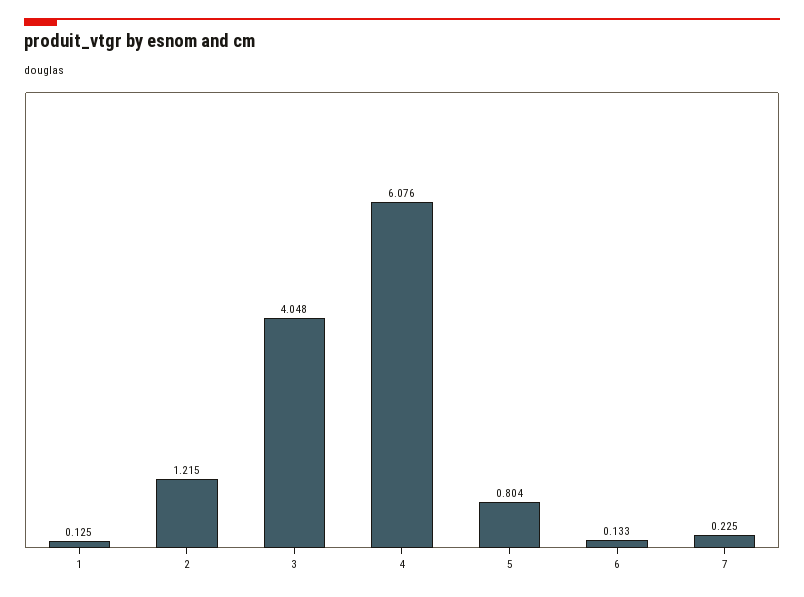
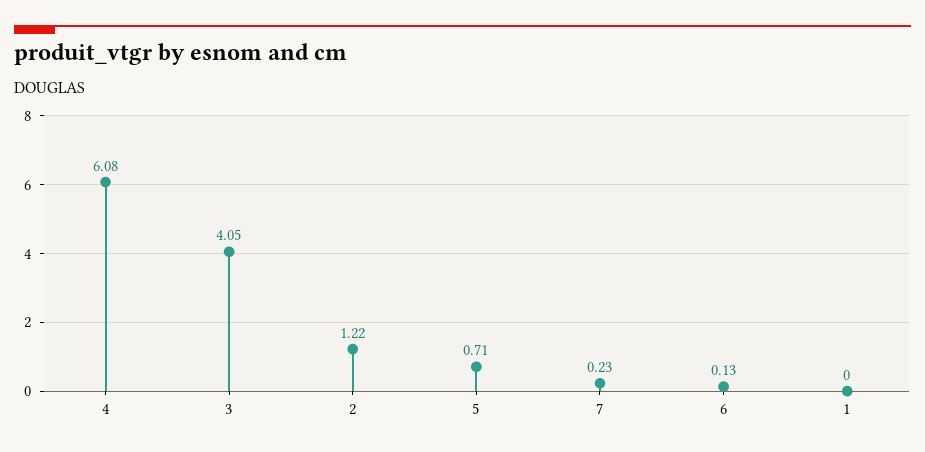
  {
-   "1": 0.125,
+   "1": 0,
    "2": 1.215,
    "3": 4.048,
    "4": 6.076,
-   "5": 0.804,
+   "5": 0.71,
    "6": 0.133,
    "7": 0.225
  }

